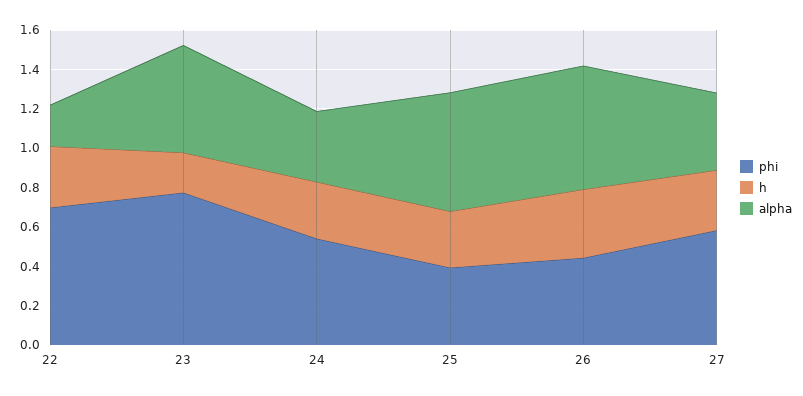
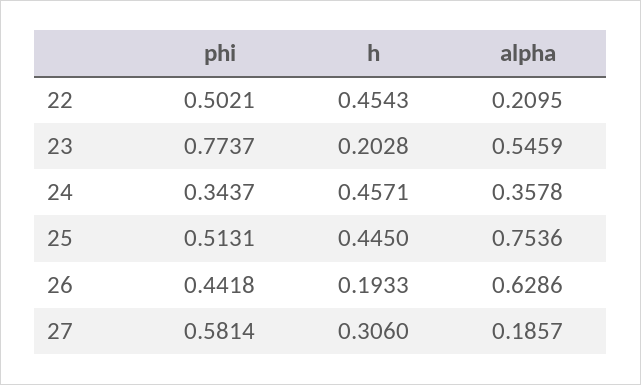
  {
    "phi": {
-     "22": 0.7,
+     "22": 0.5021,
      "23": 0.7737,
-     "24": 0.55,
+     "24": 0.3437,
-     "25": 0.4,
+     "25": 0.5131,
      "26": 0.4418,
      "27": 0.5814
    },
    "h": {
-     "22": 0.3,
+     "22": 0.4543,
      "23": 0.2028,
-     "24": 0.3,
+     "24": 0.4571,
-     "25": 0.3,
+     "25": 0.445,
-     "26": 0.35,
+     "26": 0.1933,
      "27": 0.306
    },
    "alpha": {
      "22": 0.2095,
      "23": 0.5459,
      "24": 0.3578,
-     "25": 0.6,
+     "25": 0.7536,
      "26": 0.6286,
-     "27": 0.4
+     "27": 0.1857
    }
  }

